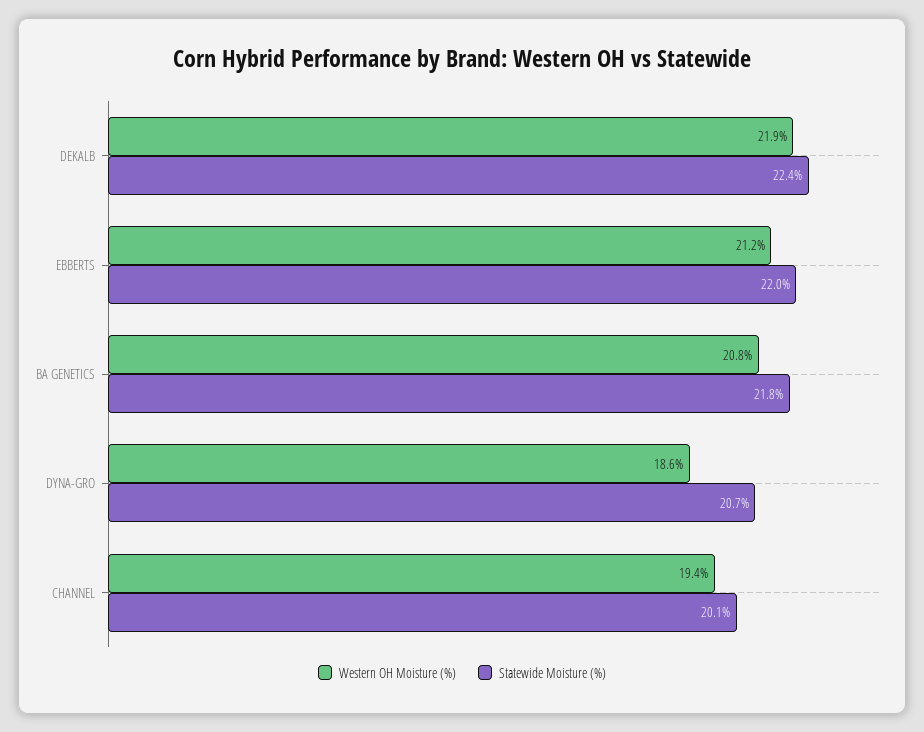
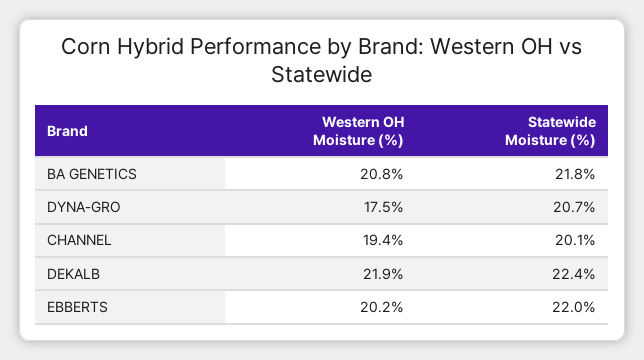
  {
    "Western OH Moisture (%)": {
      "DEKALB": 21.9,
-     "EBBERTS": 21.2,
+     "EBBERTS": 20.2,
      "BA GENETICS": 20.8,
-     "DYNA-GRO": 18.6,
+     "DYNA-GRO": 17.5,
      "CHANNEL": 19.4
    },
    "Statewide Moisture (%)": {
      "DEKALB": 22.4,
      "EBBERTS": 22,
      "BA GENETICS": 21.8,
      "DYNA-GRO": 20.7,
      "CHANNEL": 20.1
    }
  }

